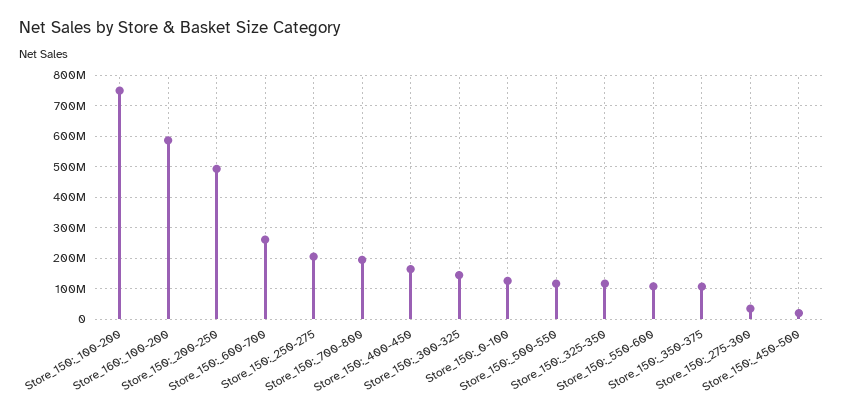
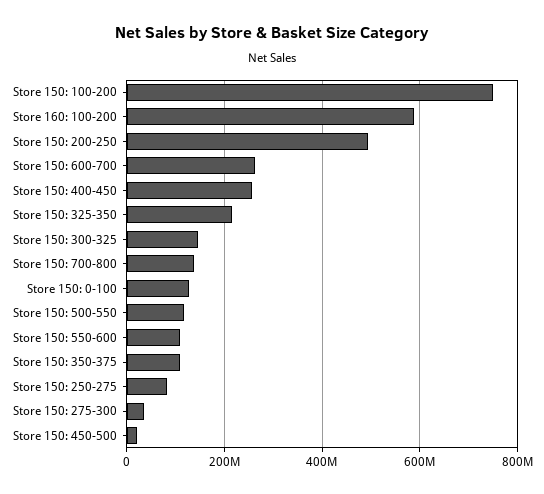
  {
    "Store_150:_100-200": 740000000,
    "Store_160:_100-200": 580000000,
    "Store_150:_200-250": 500000000,
    "Store_150:_600-700": 260000000,
-   "Store_150:_250-275": 200000000,
+   "Store_150:_250-275": 80000000,
-   "Store_150:_700-800": 200000000,
+   "Store_150:_700-800": 140000000,
-   "Store_150:_400-450": 160000000,
+   "Store_150:_400-450": 260000000,
    "Store_150:_300-325": 140000000,
    "Store_150:_0-100": 120000000,
    "Store_150:_500-550": 120000000,
-   "Store_150:_325-350": 120000000,
+   "Store_150:_325-350": 220000000,
    "Store_150:_550-600": 100000000,
    "Store_150:_350-375": 100000000,
    "Store_150:_275-300": 40000000,
    "Store_150:_450-500": 20000000
  }

